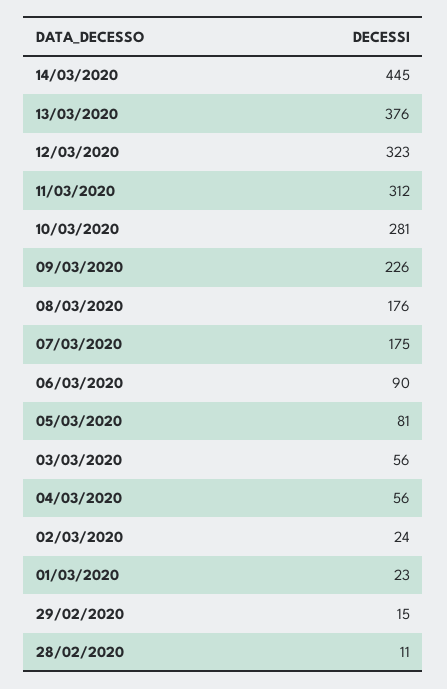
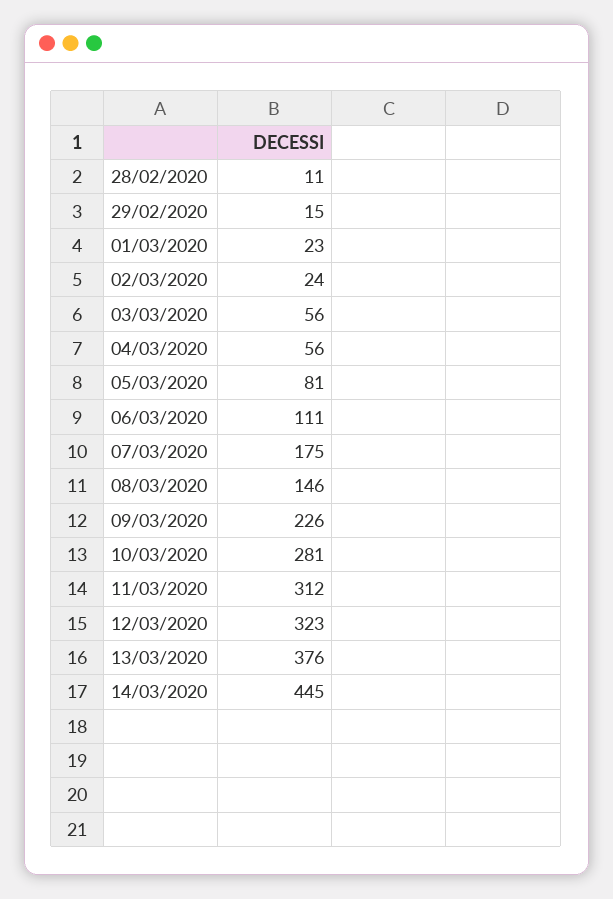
  {
    "14/03/2020": 445,
    "13/03/2020": 376,
    "12/03/2020": 323,
    "11/03/2020": 312,
    "10/03/2020": 281,
    "09/03/2020": 226,
-   "08/03/2020": 176,
+   "08/03/2020": 146,
    "07/03/2020": 175,
-   "06/03/2020": 90,
+   "06/03/2020": 111,
    "05/03/2020": 81,
    "03/03/2020": 56,
    "04/03/2020": 56,
    "02/03/2020": 24,
    "01/03/2020": 23,
    "29/02/2020": 15,
    "28/02/2020": 11
  }

